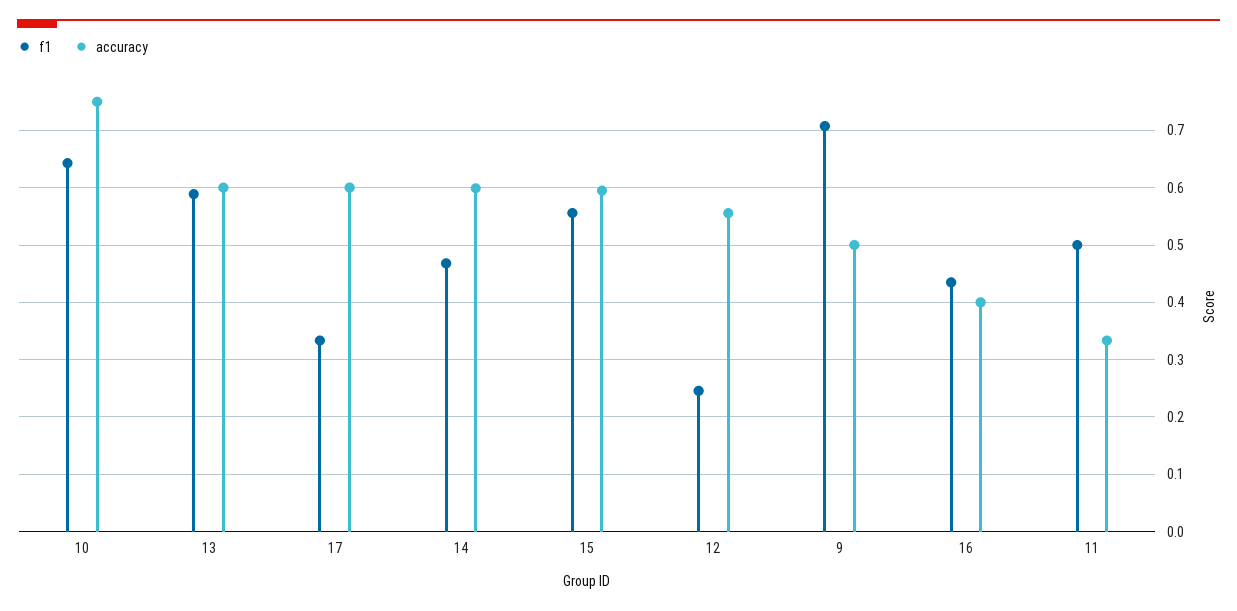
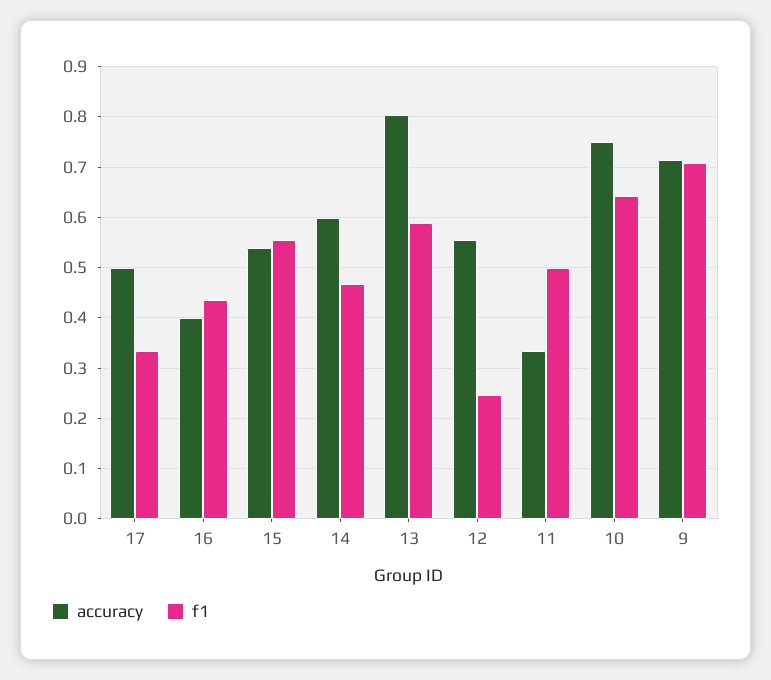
  {
    "f1": {
      "10": 0.64,
      "13": 0.58,
      "17": 0.34,
      "14": 0.46,
      "15": 0.56,
      "12": 0.24,
      "9": 0.7,
      "16": 0.44,
      "11": 0.5
    },
    "accuracy": {
      "10": 0.76,
-     "13": 0.6,
+     "13": 0.8,
-     "17": 0.6,
+     "17": 0.5,
      "14": 0.6,
-     "15": 0.6,
+     "15": 0.54,
      "12": 0.56,
-     "9": 0.5,
+     "9": 0.72,
      "16": 0.4,
      "11": 0.34
    }
  }

